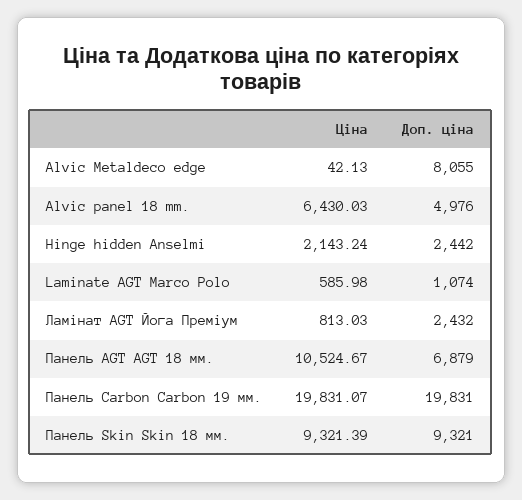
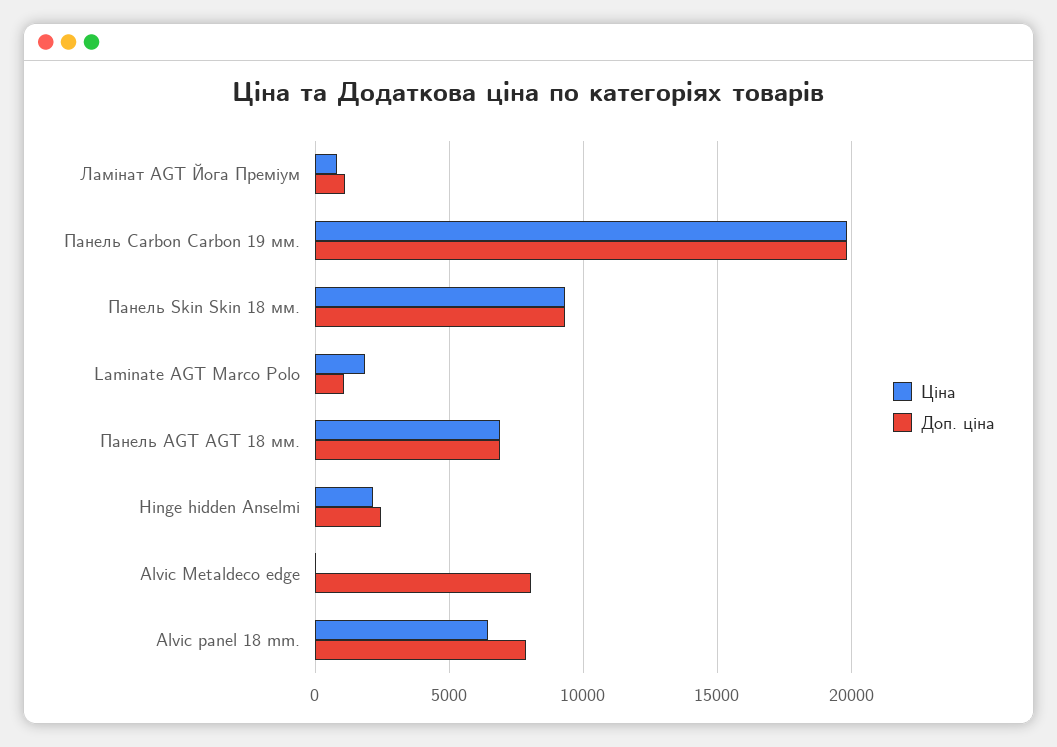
  {
    "Ціна": {
      "Alvic Metaldeco edge": 42.13,
      "Alvic panel 18 mm.": 6430.03,
      "Hinge hidden Anselmi": 2143.24,
-     "Laminate AGT Marco Polo": 585.98,
+     "Laminate AGT Marco Polo": 2000,
      "Ламінат AGT Йога Преміум": 813.03,
-     "Панель AGT AGT 18 мм.": 10524.67,
+     "Панель AGT AGT 18 мм.": 7000,
      "Панель Carbon Carbon 19 мм.": 19831.07,
      "Панель Skin Skin 18 мм.": 9321.39
    },
    "Доп. ціна": {
      "Alvic Metaldeco edge": 8055,
-     "Alvic panel 18 mm.": 4976,
+     "Alvic panel 18 mm.": 8000,
      "Hinge hidden Anselmi": 2442,
      "Laminate AGT Marco Polo": 1074,
-     "Ламінат AGT Йога Преміум": 2432,
+     "Ламінат AGT Йога Преміум": 1000,
      "Панель AGT AGT 18 мм.": 6879,
      "Панель Carbon Carbon 19 мм.": 19831,
      "Панель Skin Skin 18 мм.": 9321
    }
  }

